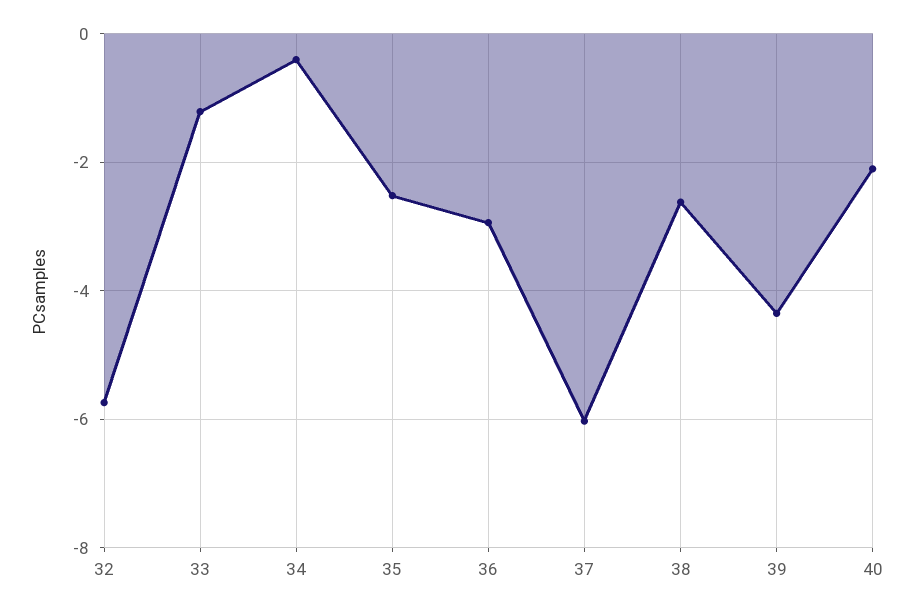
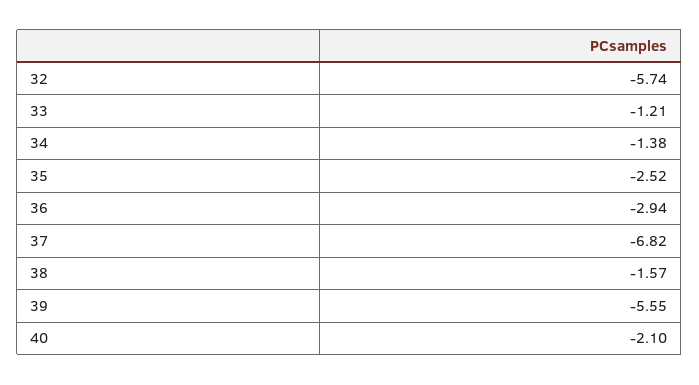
  {
    "32": -5.74,
    "33": -1.21,
-   "34": -0.4,
+   "34": -1.38,
    "35": -2.52,
    "36": -2.94,
-   "37": -6,
+   "37": -6.82,
-   "38": -2.6,
+   "38": -1.57,
-   "39": -4.4,
+   "39": -5.55,
    "40": -2.1
  }

